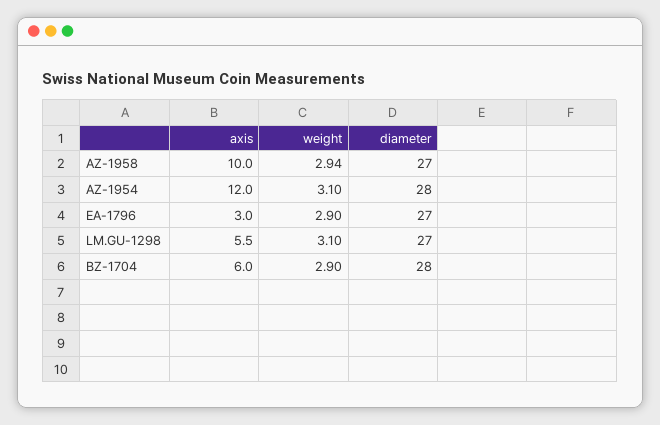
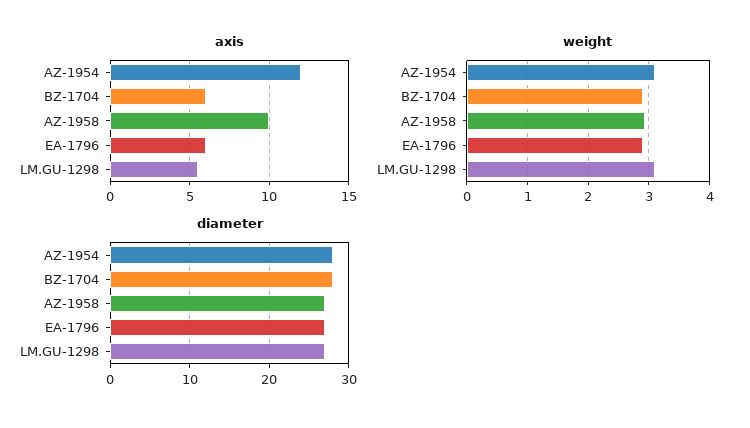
  {
    "axis": {
      "AZ-1958": 10,
      "AZ-1954": 12,
-     "EA-1796": 3,
+     "EA-1796": 6,
      "LM.GU-1298": 5.5,
      "BZ-1704": 6
    },
    "weight": {
      "AZ-1958": 2.94,
      "AZ-1954": 3.1,
      "EA-1796": 2.9,
      "LM.GU-1298": 3.1,
      "BZ-1704": 2.9
    },
    "diameter": {
      "AZ-1958": 27,
      "AZ-1954": 28,
      "EA-1796": 27,
      "LM.GU-1298": 27,
      "BZ-1704": 28
    }
  }

